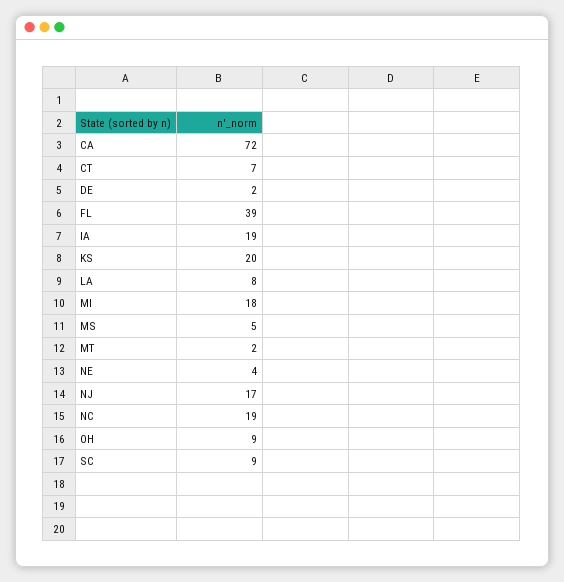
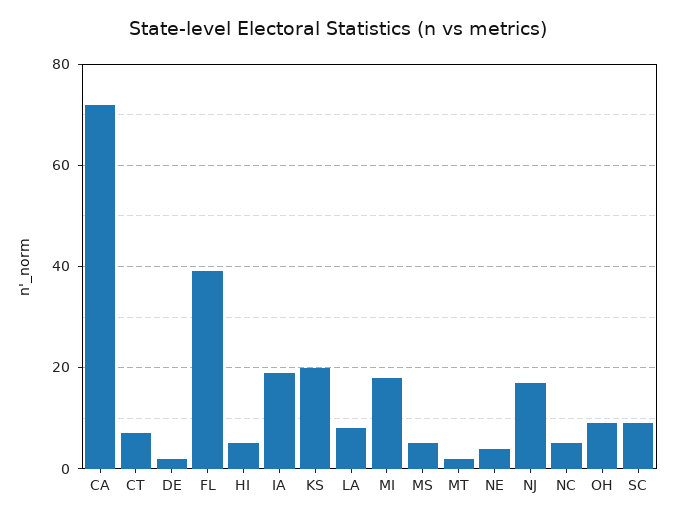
  {
    "CA": 72,
    "CT": 7,
    "DE": 2,
    "FL": 39,
    "IA": 19,
    "KS": 20,
    "LA": 8,
    "MI": 18,
    "MS": 5,
    "MT": 2,
    "NE": 4,
    "NJ": 17,
-   "NC": 19,
+   "NC": 5,
    "OH": 9,
-   "SC": 9
+   "SC": 9,
+   "HI": 5
  }

